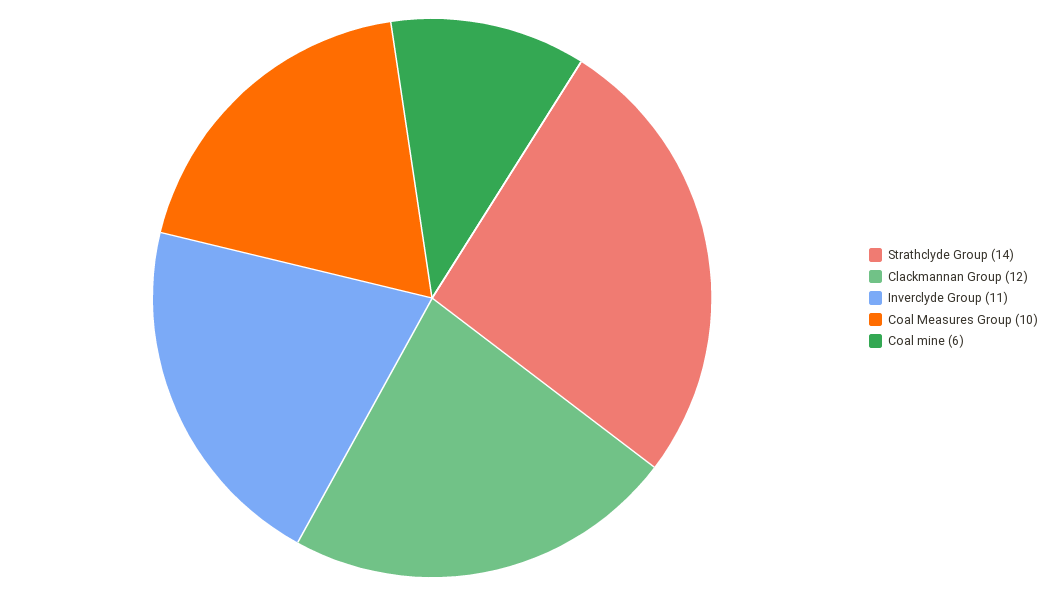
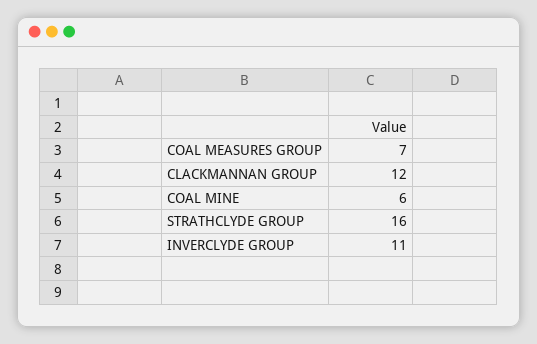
  {
-   "Strathclyde Group": 14,
+   "Strathclyde Group": 16,
    "Clackmannan Group": 12,
    "Inverclyde Group": 11,
-   "Coal Measures Group": 10,
+   "Coal Measures Group": 7,
    "Coal mine": 6
  }

